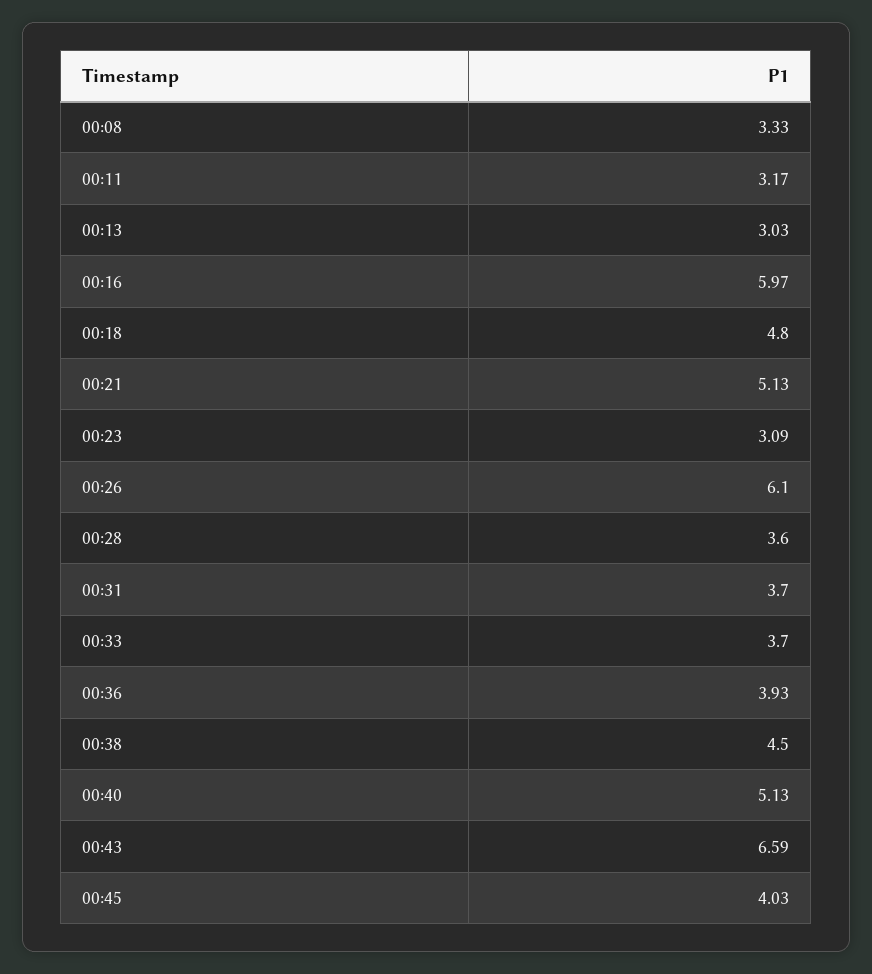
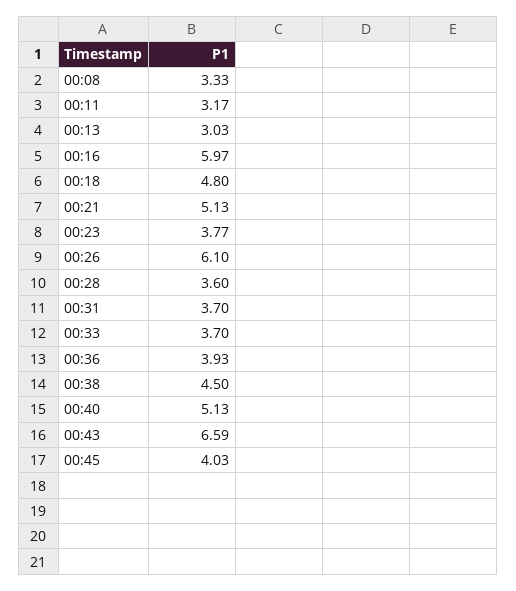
  {
    "00:08": 3.33,
    "00:11": 3.17,
    "00:13": 3.03,
    "00:16": 5.97,
    "00:18": 4.8,
    "00:21": 5.13,
-   "00:23": 3.09,
+   "00:23": 3.77,
    "00:26": 6.1,
    "00:28": 3.6,
    "00:31": 3.7,
    "00:33": 3.7,
    "00:36": 3.93,
    "00:38": 4.5,
    "00:40": 5.13,
    "00:43": 6.59,
    "00:45": 4.03
  }

